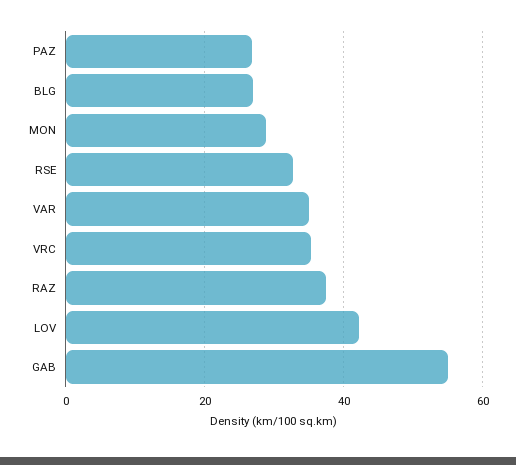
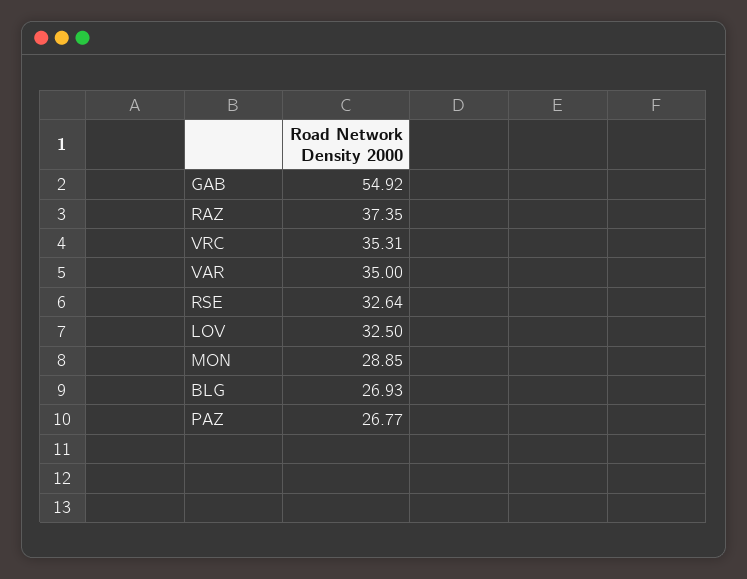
  {
    "PAZ": 26.77,
    "BLG": 26.93,
    "MON": 28.85,
    "RSE": 32.64,
    "VAR": 35,
    "VRC": 35.31,
    "RAZ": 37.35,
-   "LOV": 42,
+   "LOV": 32.5,
    "GAB": 54.92
  }

